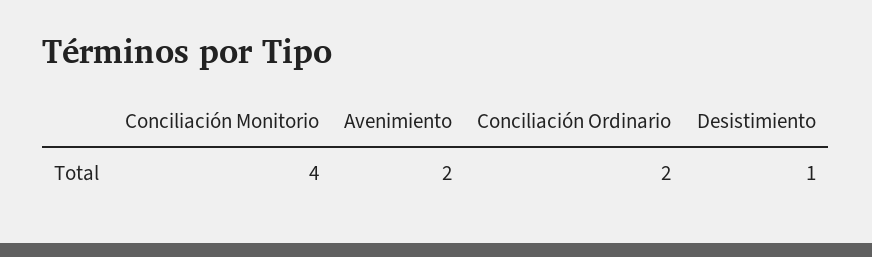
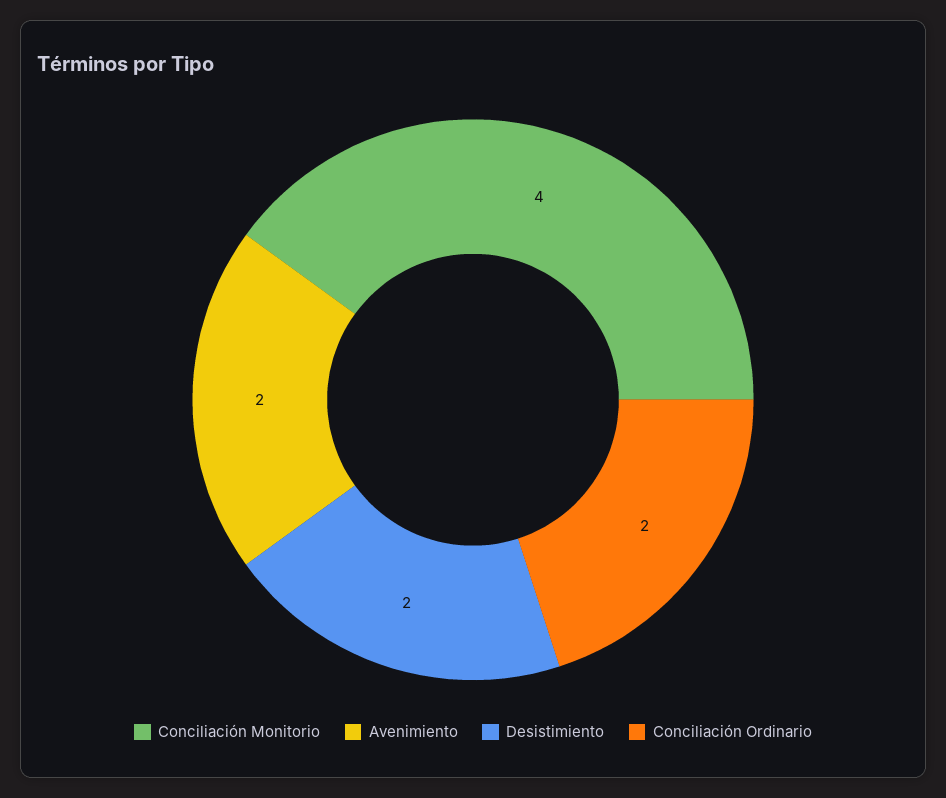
  {
    "Conciliación Monitorio": 4,
    "Avenimiento": 2,
    "Conciliación Ordinario": 2,
-   "Desistimiento": 1
+   "Desistimiento": 2
  }

